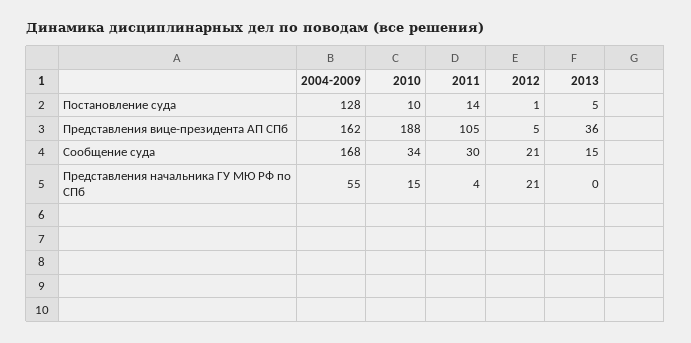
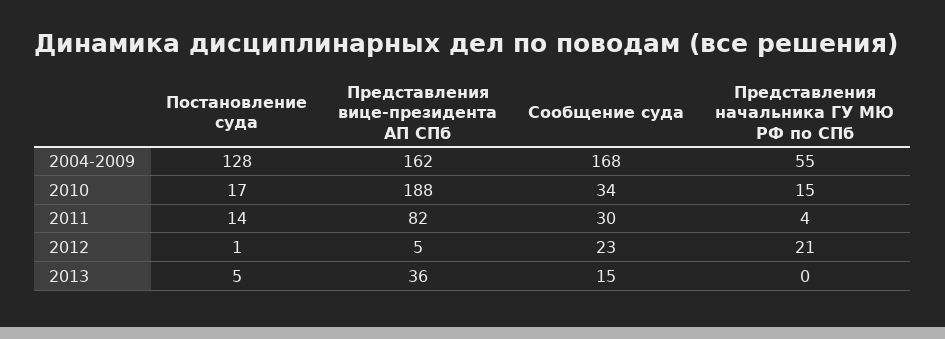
  {
    "2004-2009": {
      "Постановление суда": 128,
      "Представления вице-президента АП СПб": 162,
      "Сообщение суда": 168,
      "Представления начальника ГУ МЮ РФ по СПб": 55
    },
    "2010": {
-     "Постановление суда": 10,
+     "Постановление суда": 17,
      "Представления вице-президента АП СПб": 188,
      "Сообщение суда": 34,
      "Представления начальника ГУ МЮ РФ по СПб": 15
    },
    "2011": {
      "Постановление суда": 14,
-     "Представления вице-президента АП СПб": 105,
+     "Представления вице-президента АП СПб": 82,
      "Сообщение суда": 30,
      "Представления начальника ГУ МЮ РФ по СПб": 4
    },
    "2012": {
      "Постановление суда": 1,
      "Представления вице-президента АП СПб": 5,
-     "Сообщение суда": 21,
+     "Сообщение суда": 23,
      "Представления начальника ГУ МЮ РФ по СПб": 21
    },
    "2013": {
      "Постановление суда": 5,
      "Представления вице-президента АП СПб": 36,
      "Сообщение суда": 15,
      "Представления начальника ГУ МЮ РФ по СПб": 0
    }
  }

